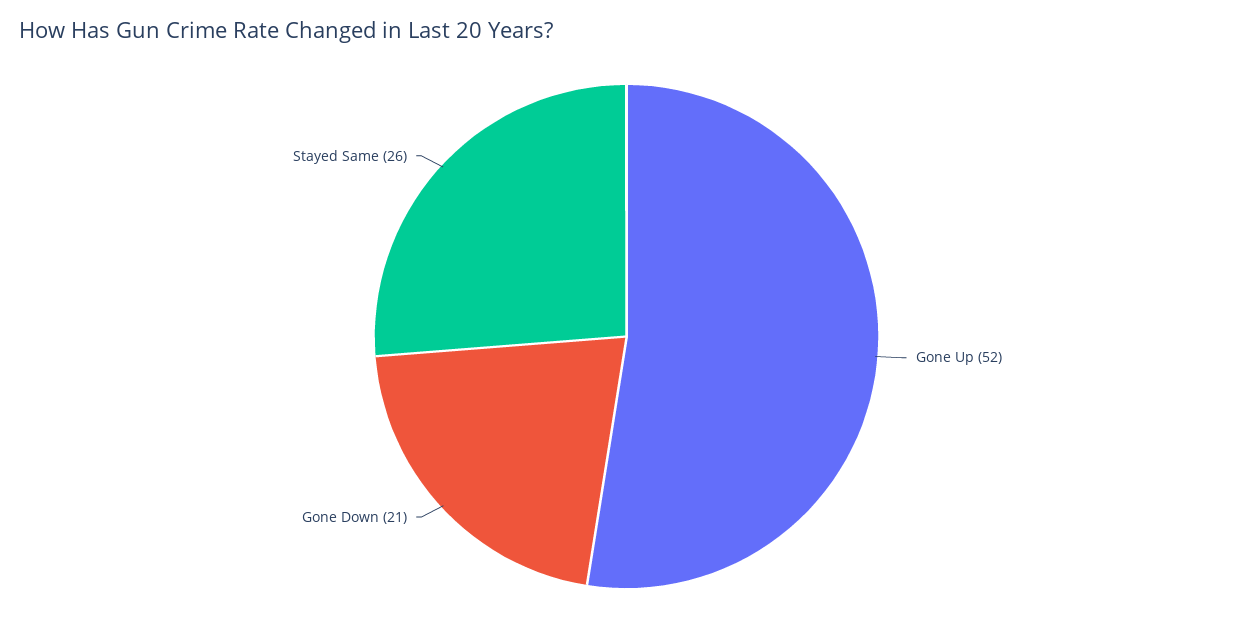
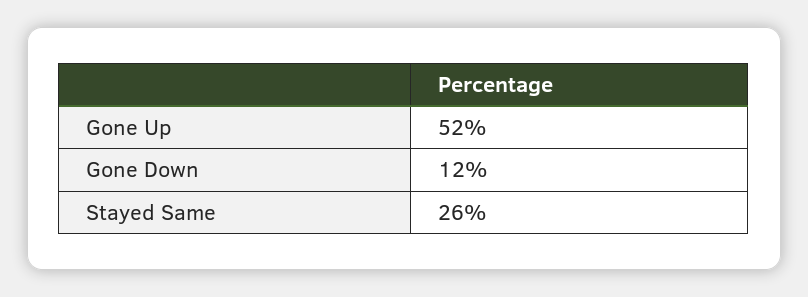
  {
    "Gone Up": 52,
-   "Gone Down": 21,
+   "Gone Down": 12,
    "Stayed Same": 26
  }

